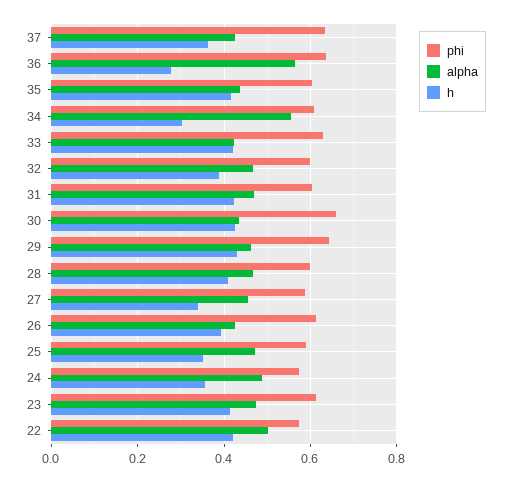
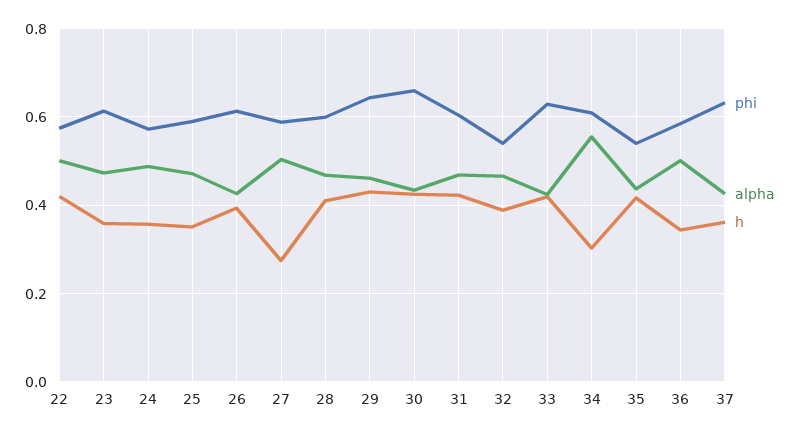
  {
    "phi": {
      "37": 0.64,
-     "36": 0.64,
+     "36": 0.58,
-     "35": 0.6,
+     "35": 0.54,
      "34": 0.6,
      "33": 0.62,
-     "32": 0.6,
+     "32": 0.54,
      "31": 0.6,
      "30": 0.66,
      "29": 0.64,
      "28": 0.6,
      "27": 0.58,
      "26": 0.62,
      "25": 0.6,
      "24": 0.58,
      "23": 0.62,
      "22": 0.58
    },
    "alpha": {
      "37": 0.42,
-     "36": 0.56,
+     "36": 0.5,
      "35": 0.44,
      "34": 0.56,
      "33": 0.42,
      "32": 0.46,
      "31": 0.46,
      "30": 0.44,
      "29": 0.46,
      "28": 0.46,
-     "27": 0.46,
+     "27": 0.5,
      "26": 0.42,
      "25": 0.48,
      "24": 0.48,
      "23": 0.48,
      "22": 0.5
    },
    "h": {
      "37": 0.36,
-     "36": 0.28,
+     "36": 0.34,
      "35": 0.42,
      "34": 0.3,
      "33": 0.42,
      "32": 0.38,
      "31": 0.42,
      "30": 0.42,
      "29": 0.44,
      "28": 0.42,
-     "27": 0.34,
+     "27": 0.28,
      "26": 0.4,
      "25": 0.36,
      "24": 0.36,
-     "23": 0.42,
+     "23": 0.36,
      "22": 0.42
    }
  }

